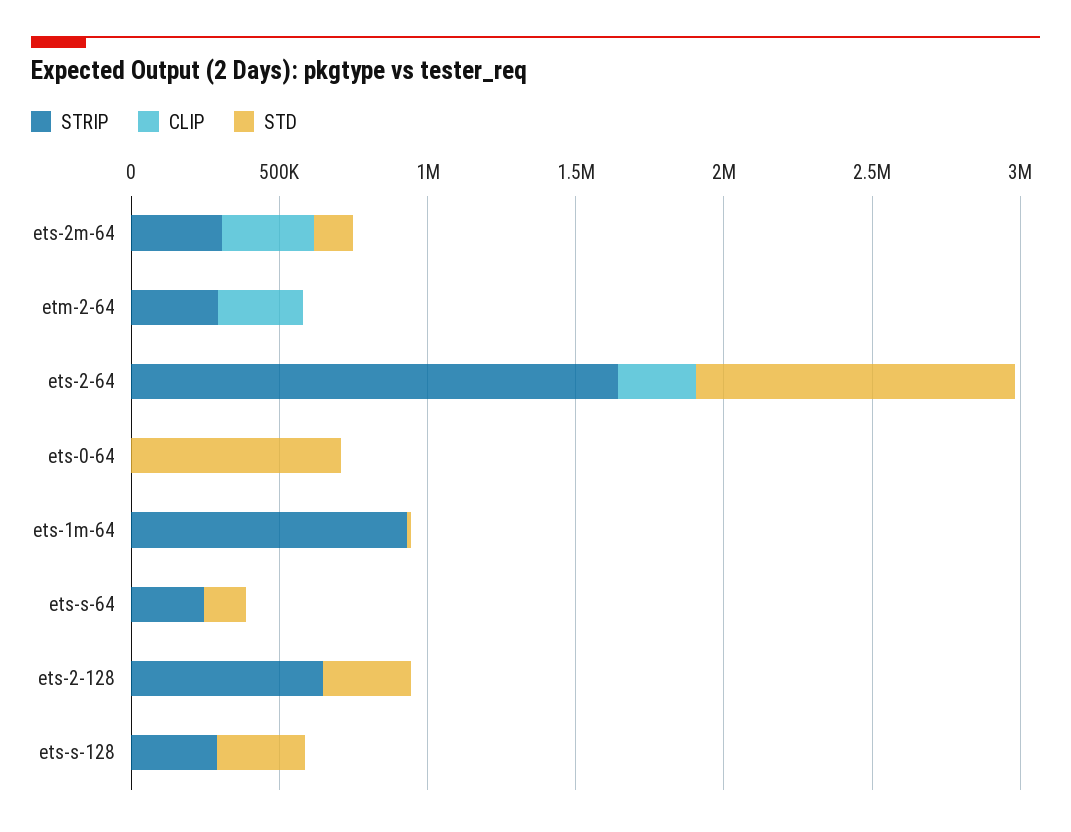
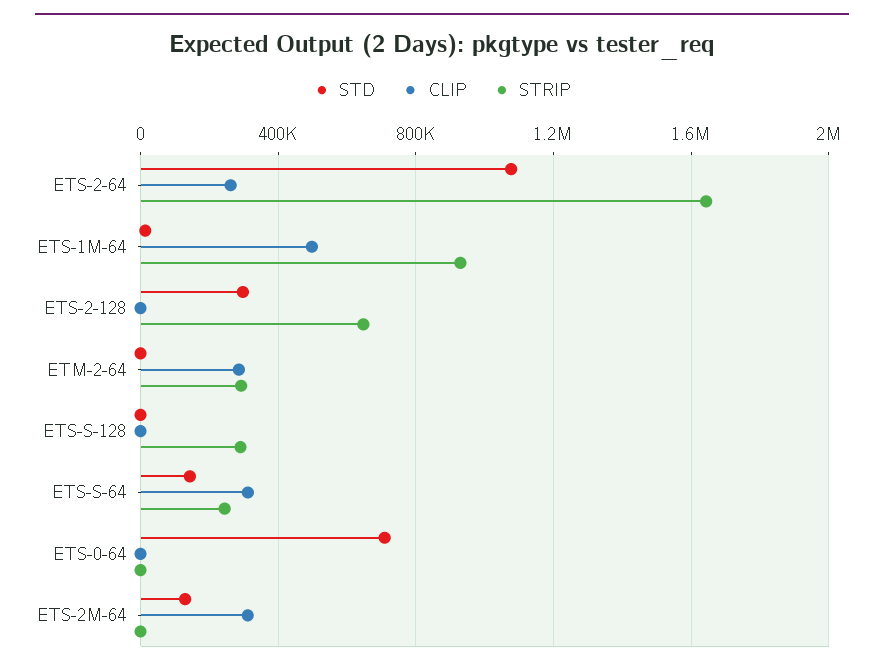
  {
    "STRIP": {
-     "ets-2m-64": 300000,
+     "ets-2m-64": 0,
      "etm-2-64": 300000,
      "ets-2-64": 1650000,
      "ets-0-64": 0,
      "ets-1m-64": 950000,
      "ets-s-64": 250000,
      "ets-2-128": 650000,
      "ets-s-128": 300000
    },
    "CLIP": {
      "ets-2m-64": 300000,
      "etm-2-64": 300000,
      "ets-2-64": 250000,
      "ets-0-64": 0,
-     "ets-1m-64": 0,
+     "ets-1m-64": 500000,
-     "ets-s-64": 0,
+     "ets-s-64": 300000,
      "ets-2-128": 0,
      "ets-s-128": 0
    },
    "STD": {
      "ets-2m-64": 150000,
      "etm-2-64": 0,
      "ets-2-64": 1100000,
      "ets-0-64": 700000,
      "ets-1m-64": 0,
      "ets-s-64": 150000,
      "ets-2-128": 300000,
-     "ets-s-128": 300000
+     "ets-s-128": 0
    }
  }

